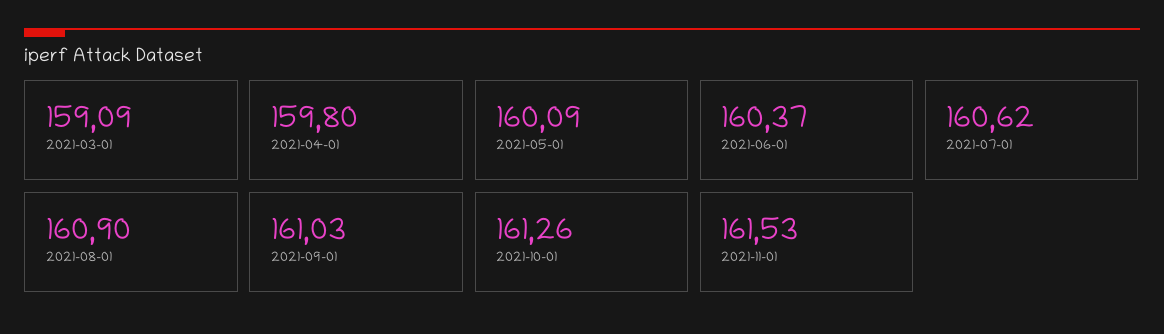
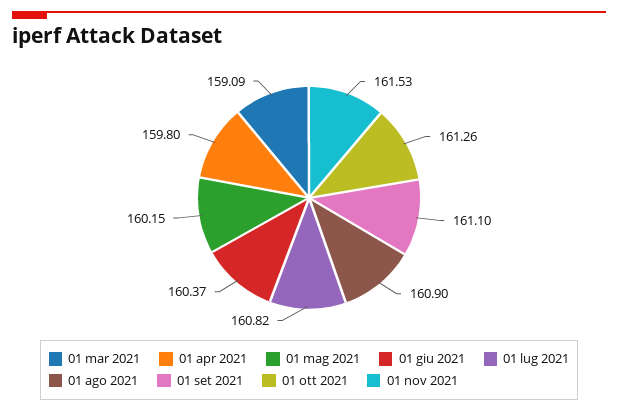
  {
    "2021-03-01": 159.09,
    "2021-04-01": 159.8,
-   "2021-05-01": 160.09,
+   "2021-05-01": 160.15,
    "2021-06-01": 160.37,
-   "2021-07-01": 160.62,
+   "2021-07-01": 160.82,
    "2021-08-01": 160.9,
-   "2021-09-01": 161.03,
+   "2021-09-01": 161.1,
    "2021-10-01": 161.26,
    "2021-11-01": 161.53
  }

